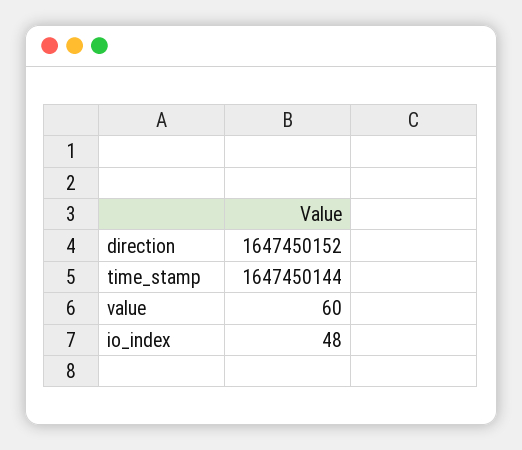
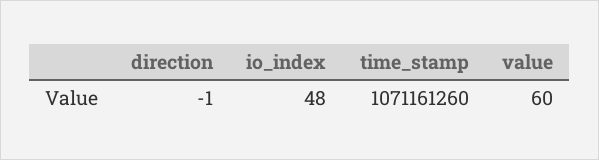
  {
-   "direction": 1647450152,
+   "direction": -1,
-   "time_stamp": 1647450144,
+   "time_stamp": 1071161260,
    "value": 60,
    "io_index": 48
  }

